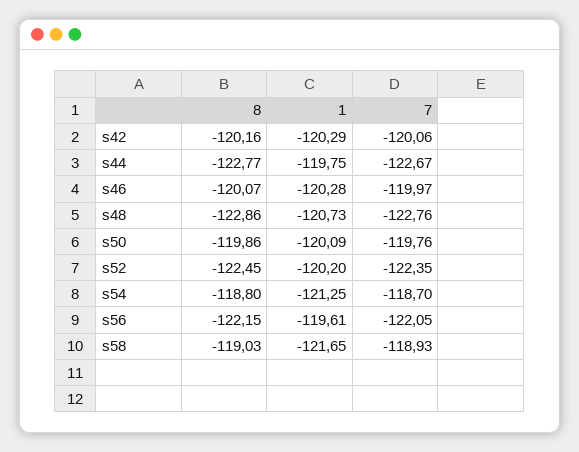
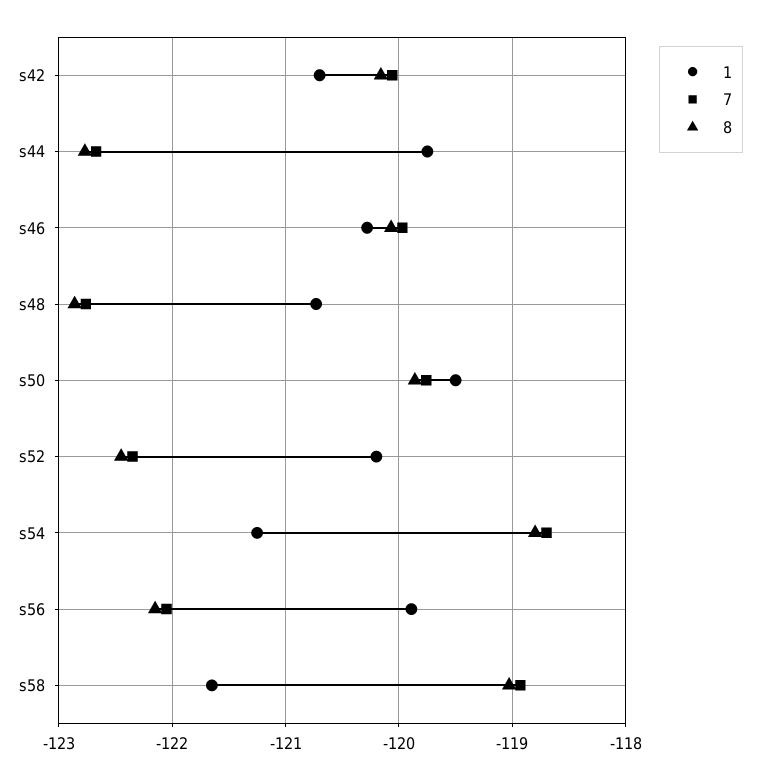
  {
    "8": {
      "s42": -120.16,
      "s44": -122.77,
      "s46": -120.07,
      "s48": -122.86,
      "s50": -119.86,
      "s52": -122.45,
      "s54": -118.8,
      "s56": -122.15,
      "s58": -119.03
    },
    "1": {
-     "s42": -120.29,
+     "s42": -120.7,
      "s44": -119.75,
      "s46": -120.28,
      "s48": -120.73,
-     "s50": -120.09,
+     "s50": -119.5,
      "s52": -120.2,
      "s54": -121.25,
-     "s56": -119.61,
+     "s56": -119.9,
      "s58": -121.65
    },
    "7": {
      "s42": -120.06,
      "s44": -122.67,
      "s46": -119.97,
      "s48": -122.76,
      "s50": -119.76,
      "s52": -122.35,
      "s54": -118.7,
      "s56": -122.05,
      "s58": -118.93
    }
  }

